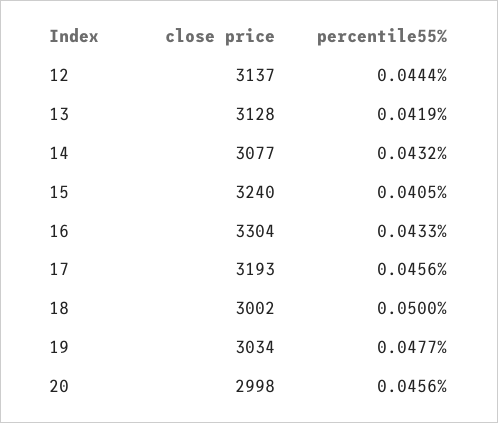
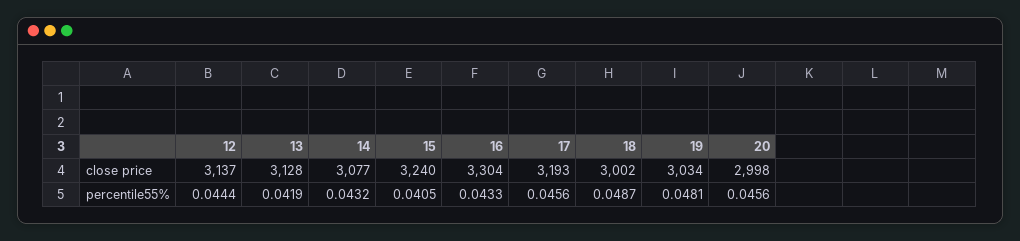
  {
    "close price": {
      "12": 3137,
      "13": 3128,
      "14": 3077,
      "15": 3240,
      "16": 3304,
      "17": 3193,
      "18": 3002,
      "19": 3034,
      "20": 2998
    },
    "percentile55%": {
      "12": 0.0444,
      "13": 0.0419,
      "14": 0.0432,
      "15": 0.0405,
      "16": 0.0433,
      "17": 0.0456,
-     "18": 0.05,
+     "18": 0.0487,
-     "19": 0.0477,
+     "19": 0.0481,
      "20": 0.0456
    }
  }

